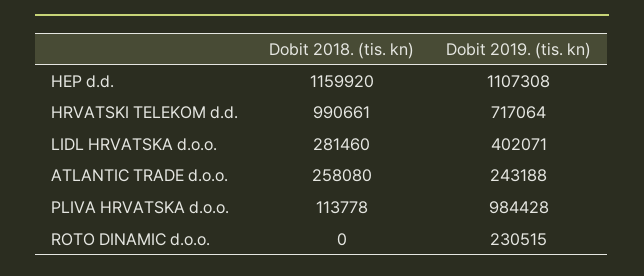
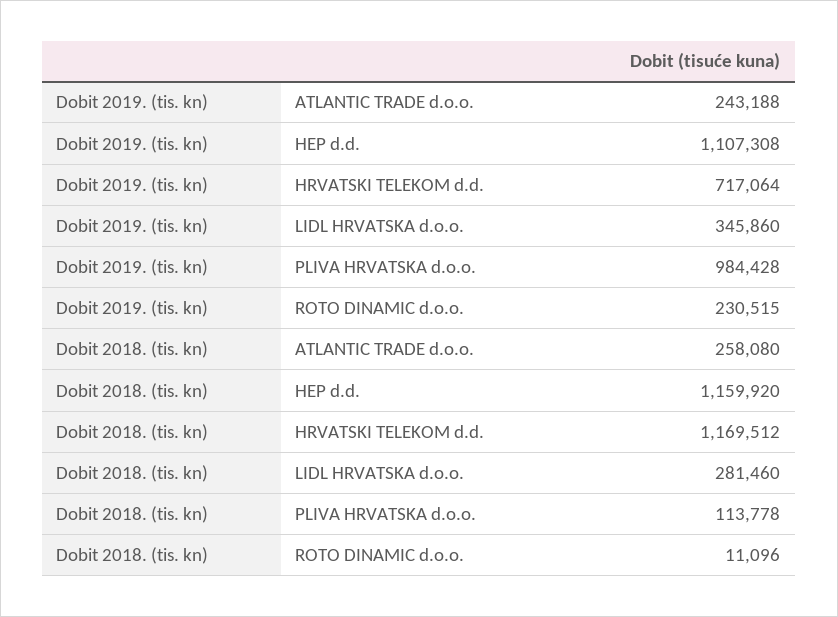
  {
    "Dobit 2018. (tis. kn)": {
      "HEP d.d.": 1159920,
-     "HRVATSKI TELEKOM d.d.": 990661,
+     "HRVATSKI TELEKOM d.d.": 1169512,
      "LIDL HRVATSKA d.o.o.": 281460,
      "ATLANTIC TRADE d.o.o.": 258080,
      "PLIVA HRVATSKA d.o.o.": 113778,
-     "ROTO DINAMIC d.o.o.": 0
+     "ROTO DINAMIC d.o.o.": 11096
    },
    "Dobit 2019. (tis. kn)": {
      "HEP d.d.": 1107308,
      "HRVATSKI TELEKOM d.d.": 717064,
-     "LIDL HRVATSKA d.o.o.": 402071,
+     "LIDL HRVATSKA d.o.o.": 345860,
      "ATLANTIC TRADE d.o.o.": 243188,
      "PLIVA HRVATSKA d.o.o.": 984428,
      "ROTO DINAMIC d.o.o.": 230515
    }
  }

